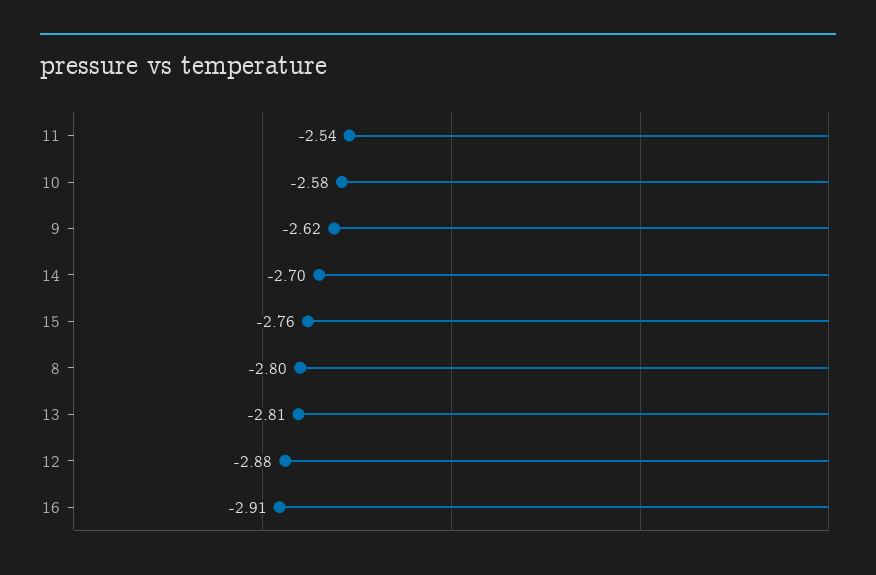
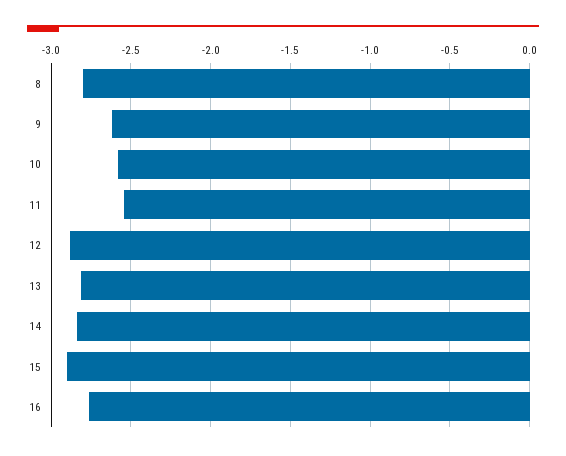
  {
    "11": -2.54,
    "10": -2.58,
    "9": -2.62,
-   "14": -2.7,
+   "14": -2.85,
-   "15": -2.76,
+   "15": -2.9,
    "8": -2.8,
    "13": -2.81,
    "12": -2.88,
-   "16": -2.91
+   "16": -2.75
  }

